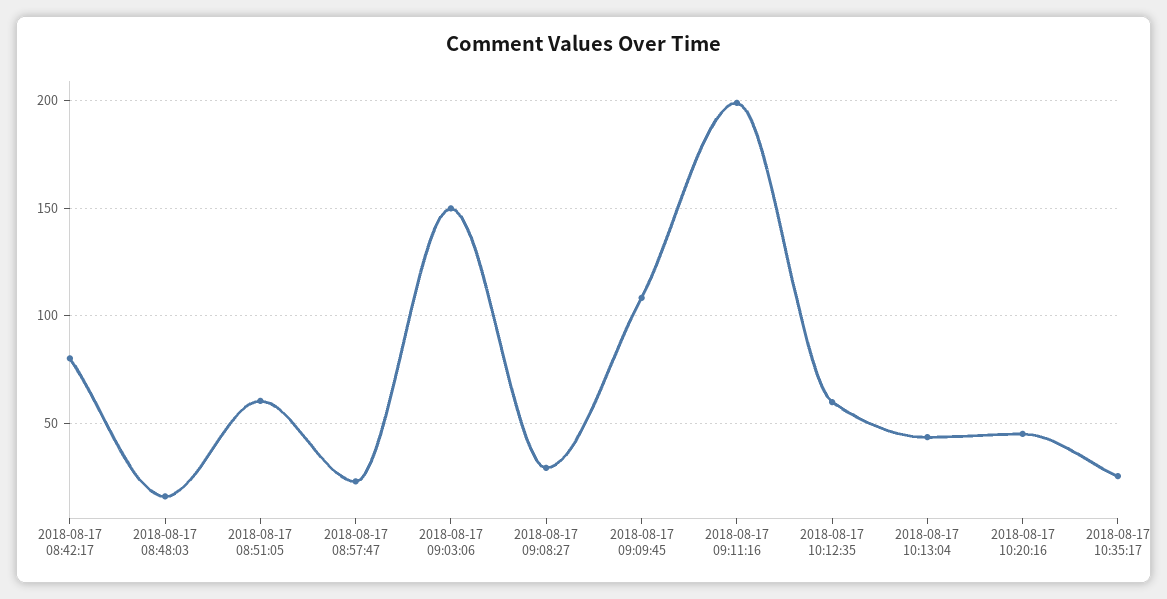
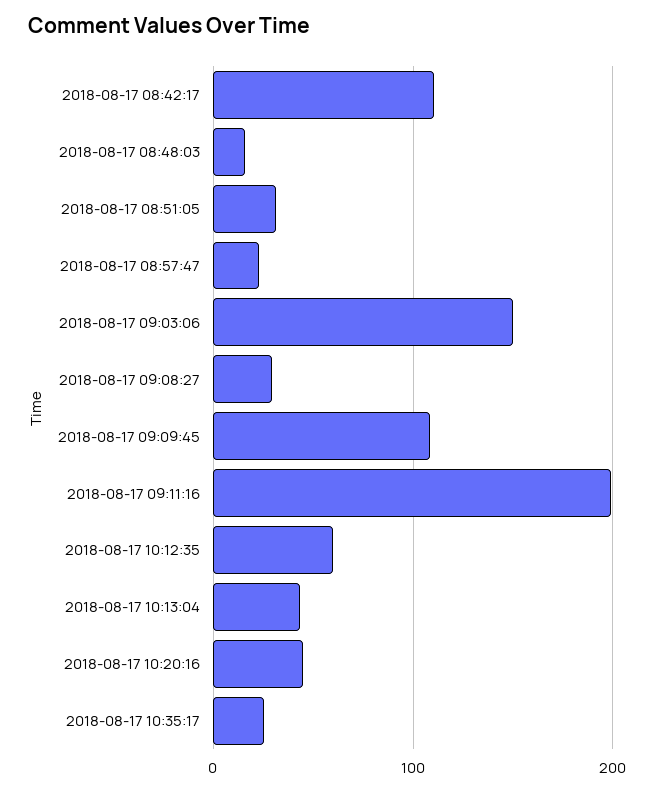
  {
-   "2018-08-17 08:42:17": 80,
+   "2018-08-17 08:42:17": 110,
    "2018-08-17 08:48:03": 15,
-   "2018-08-17 08:51:05": 60,
+   "2018-08-17 08:51:05": 30,
    "2018-08-17 08:57:47": 25,
    "2018-08-17 09:03:06": 150,
    "2018-08-17 09:08:27": 30,
    "2018-08-17 09:09:45": 110,
    "2018-08-17 09:11:16": 200,
    "2018-08-17 10:12:35": 60,
    "2018-08-17 10:13:04": 45,
    "2018-08-17 10:20:16": 45,
    "2018-08-17 10:35:17": 25
  }

